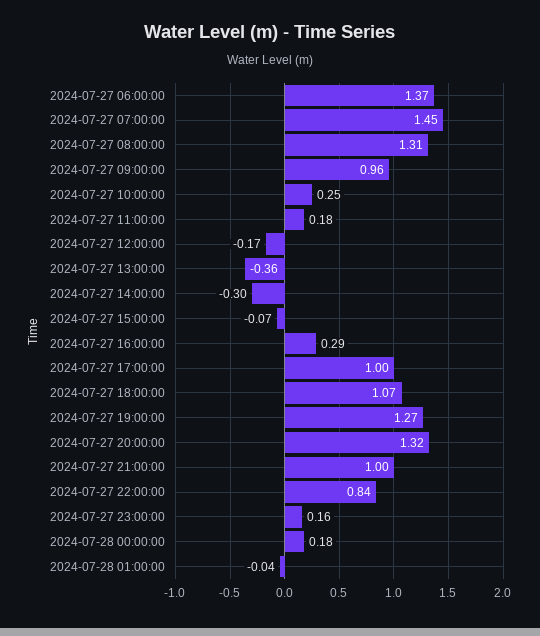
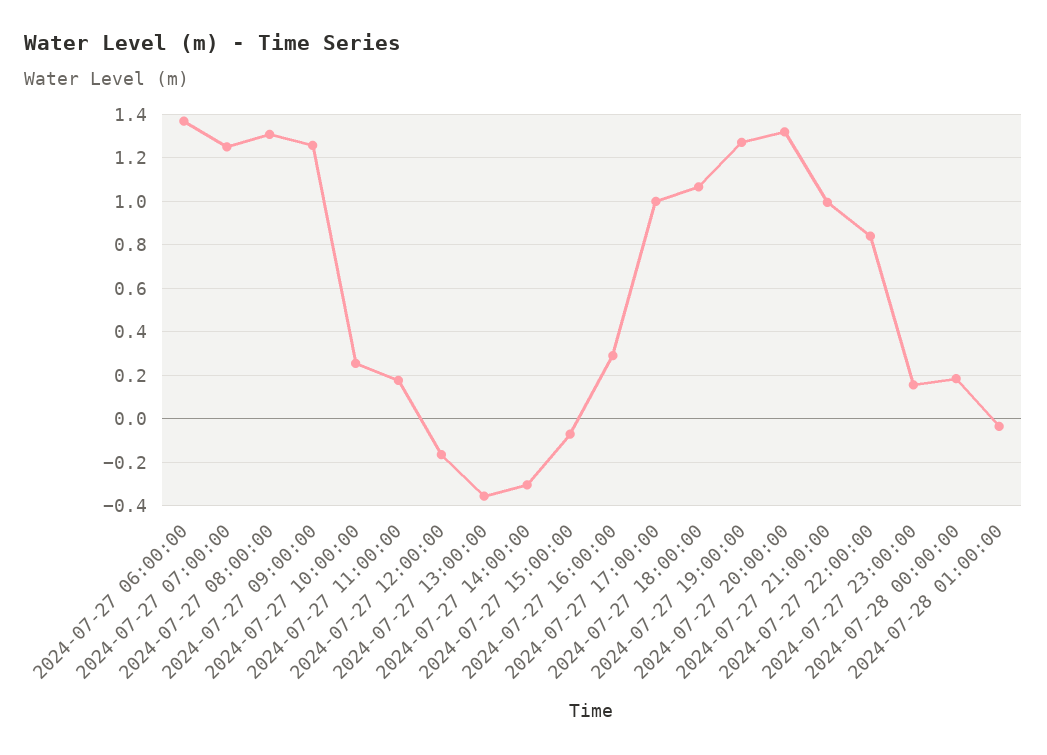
  {
    "2024-07-27 06:00:00": 1.37,
-   "2024-07-27 07:00:00": 1.45,
+   "2024-07-27 07:00:00": 1.25,
    "2024-07-27 08:00:00": 1.31,
-   "2024-07-27 09:00:00": 0.96,
+   "2024-07-27 09:00:00": 1.25,
    "2024-07-27 10:00:00": 0.25,
    "2024-07-27 11:00:00": 0.18,
    "2024-07-27 12:00:00": -0.17,
    "2024-07-27 13:00:00": -0.36,
    "2024-07-27 14:00:00": -0.3,
    "2024-07-27 15:00:00": -0.07,
    "2024-07-27 16:00:00": 0.29,
    "2024-07-27 17:00:00": 1,
    "2024-07-27 18:00:00": 1.07,
    "2024-07-27 19:00:00": 1.27,
    "2024-07-27 20:00:00": 1.32,
    "2024-07-27 21:00:00": 1,
    "2024-07-27 22:00:00": 0.84,
    "2024-07-27 23:00:00": 0.16,
    "2024-07-28 00:00:00": 0.18,
    "2024-07-28 01:00:00": -0.04
  }

